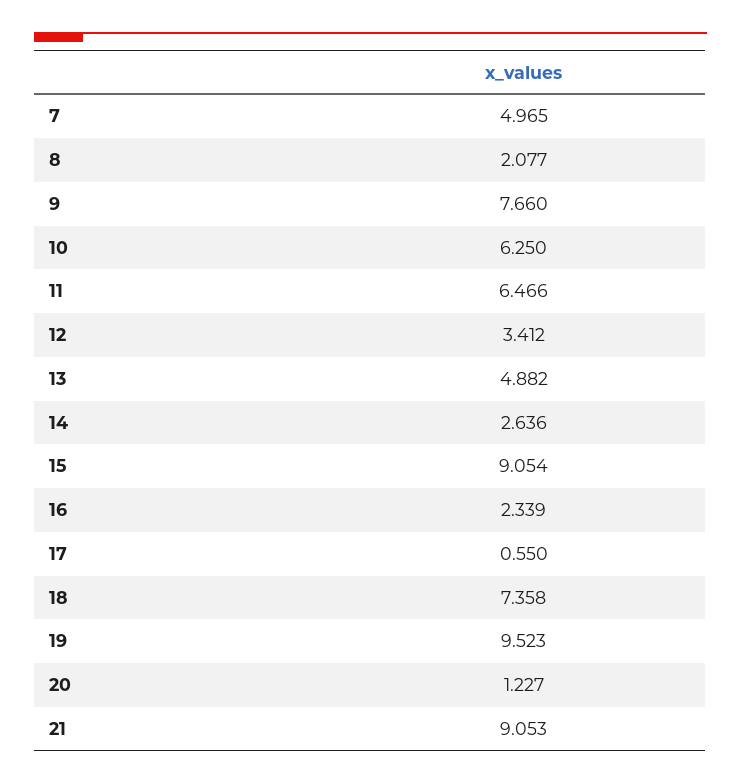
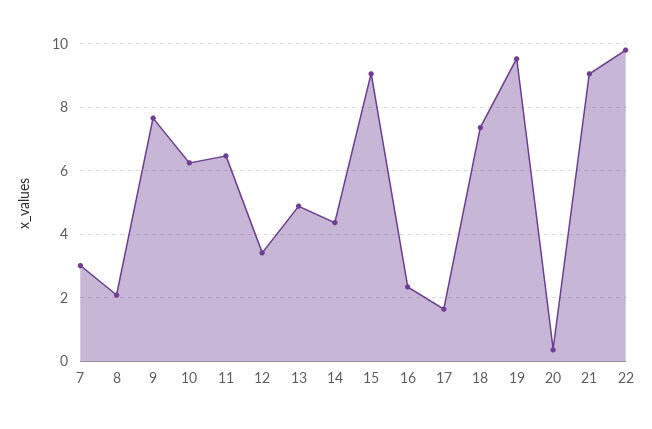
  {
-   "7": 4.965,
+   "7": 3,
    "8": 2.077,
    "9": 7.66,
    "10": 6.25,
    "11": 6.466,
    "12": 3.412,
    "13": 4.882,
-   "14": 2.636,
+   "14": 4.4,
    "15": 9.054,
    "16": 2.339,
-   "17": 0.55,
+   "17": 1.6,
    "18": 7.358,
    "19": 9.523,
-   "20": 1.227,
+   "20": 0.4,
-   "21": 9.053
+   "21": 9.053,
+   "22": 9.8
  }

